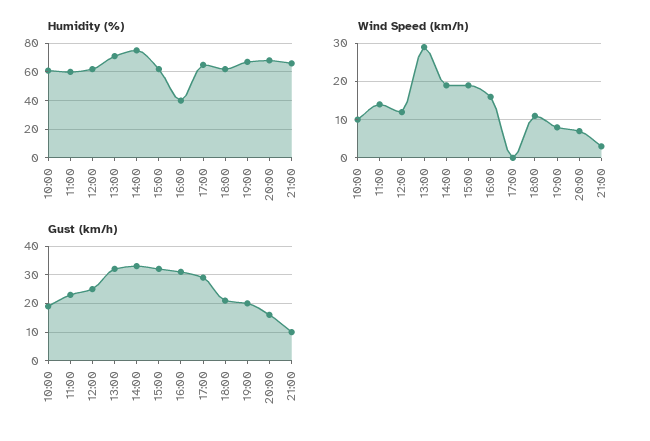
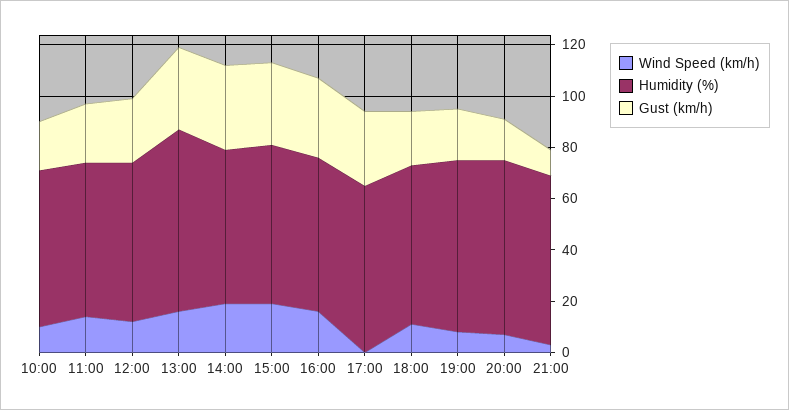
  {
    "Humidity (%)": {
      "10:00": 60,
      "11:00": 60,
      "12:00": 60,
      "13:00": 70,
-     "14:00": 75,
+     "14:00": 60,
      "15:00": 60,
-     "16:00": 40,
+     "16:00": 60,
      "17:00": 65,
      "18:00": 60,
      "19:00": 65,
      "20:00": 70,
      "21:00": 65
    },
    "Wind Speed (km/h)": {
      "10:00": 10,
      "11:00": 15,
      "12:00": 10,
-     "13:00": 30,
+     "13:00": 15,
      "14:00": 20,
      "15:00": 20,
      "16:00": 15,
      "17:00": 0,
      "18:00": 10,
      "19:00": 10,
      "20:00": 5,
      "21:00": 5
    },
    "Gust (km/h)": {
      "10:00": 20,
      "11:00": 25,
      "12:00": 25,
      "13:00": 30,
      "14:00": 35,
      "15:00": 30,
      "16:00": 30,
      "17:00": 30,
      "18:00": 20,
      "19:00": 20,
      "20:00": 15,
      "21:00": 10
    }
  }

